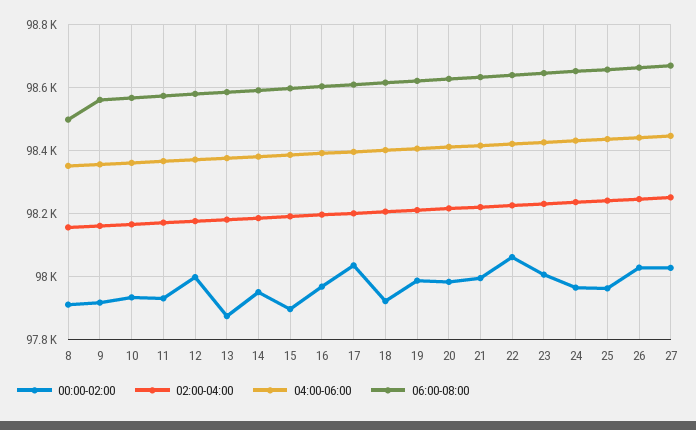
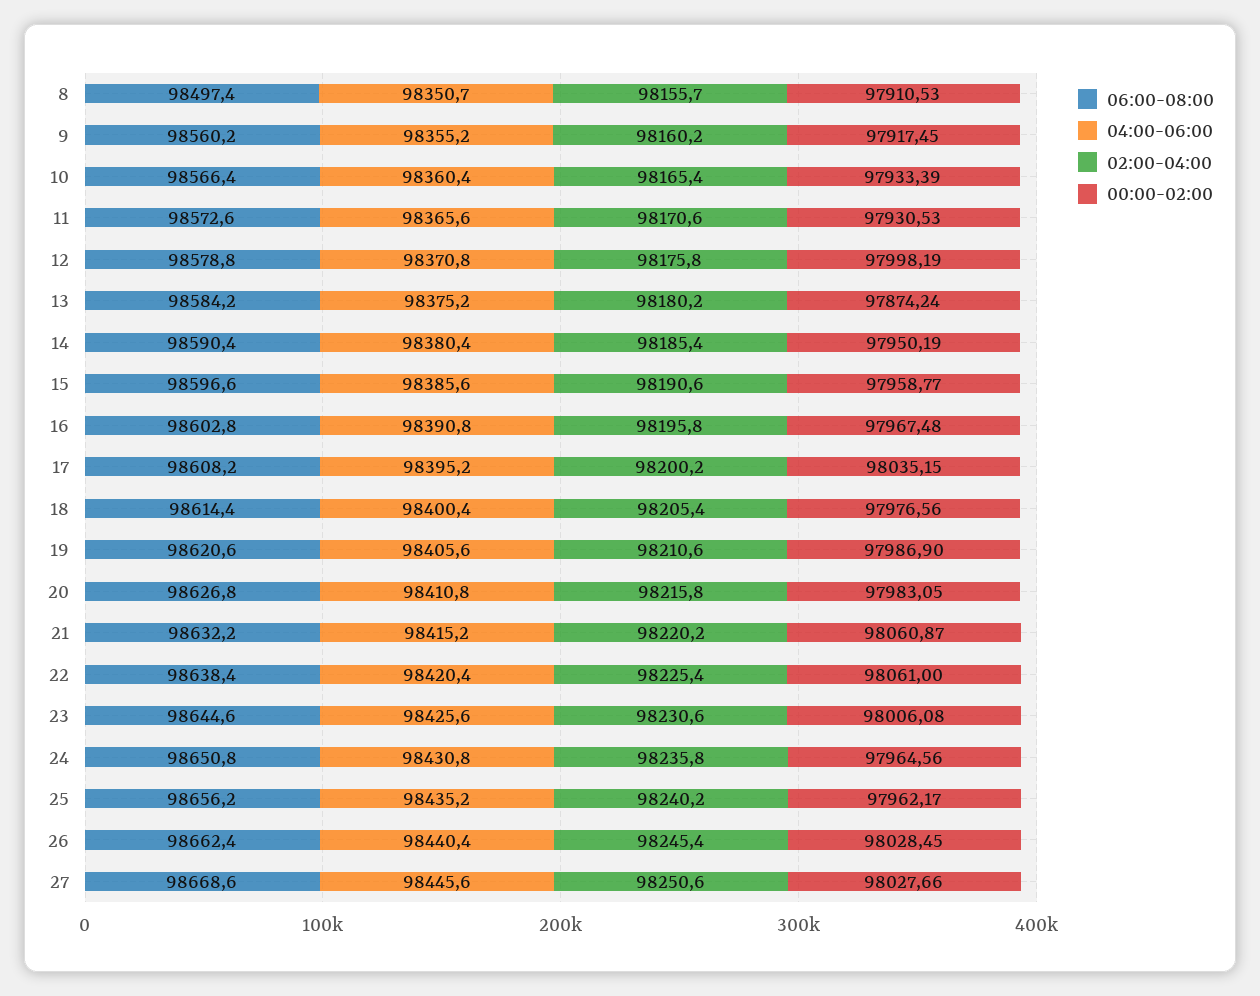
  {
    "00:00-02:00": {
      "8": 97910.53,
      "9": 97917.45,
      "10": 97933.39,
      "11": 97930.53,
      "12": 97998.19,
      "13": 97874.24,
      "14": 97950.19,
-     "15": 97900,
+     "15": 97958.77,
      "16": 97967.48,
      "17": 98035.15,
-     "18": 97920,
+     "18": 97976.56,
      "19": 97986.9,
      "20": 97983.05,
-     "21": 98000,
+     "21": 98060.87,
      "22": 98061,
      "23": 98006.08,
      "24": 97964.56,
      "25": 97962.17,
      "26": 98028.45,
      "27": 98027.66
    },
    "02:00-04:00": {
      "8": 98155.7,
      "9": 98160.2,
      "10": 98165.4,
      "11": 98170.6,
      "12": 98175.8,
      "13": 98180.2,
      "14": 98185.4,
      "15": 98190.6,
      "16": 98195.8,
      "17": 98200.2,
      "18": 98205.4,
      "19": 98210.6,
      "20": 98215.8,
      "21": 98220.2,
      "22": 98225.4,
      "23": 98230.6,
      "24": 98235.8,
      "25": 98240.2,
      "26": 98245.4,
      "27": 98250.6
    },
    "04:00-06:00": {
      "8": 98350.7,
      "9": 98355.2,
      "10": 98360.4,
      "11": 98365.6,
      "12": 98370.8,
      "13": 98375.2,
      "14": 98380.4,
      "15": 98385.6,
      "16": 98390.8,
      "17": 98395.2,
      "18": 98400.4,
      "19": 98405.6,
      "20": 98410.8,
      "21": 98415.2,
      "22": 98420.4,
      "23": 98425.6,
      "24": 98430.8,
      "25": 98435.2,
      "26": 98440.4,
      "27": 98445.6
    },
    "06:00-08:00": {
      "8": 98497.4,
      "9": 98560.2,
      "10": 98566.4,
      "11": 98572.6,
      "12": 98578.8,
      "13": 98584.2,
      "14": 98590.4,
      "15": 98596.6,
      "16": 98602.8,
      "17": 98608.2,
      "18": 98614.4,
      "19": 98620.6,
      "20": 98626.8,
      "21": 98632.2,
      "22": 98638.4,
      "23": 98644.6,
      "24": 98650.8,
      "25": 98656.2,
      "26": 98662.4,
      "27": 98668.6
    }
  }

